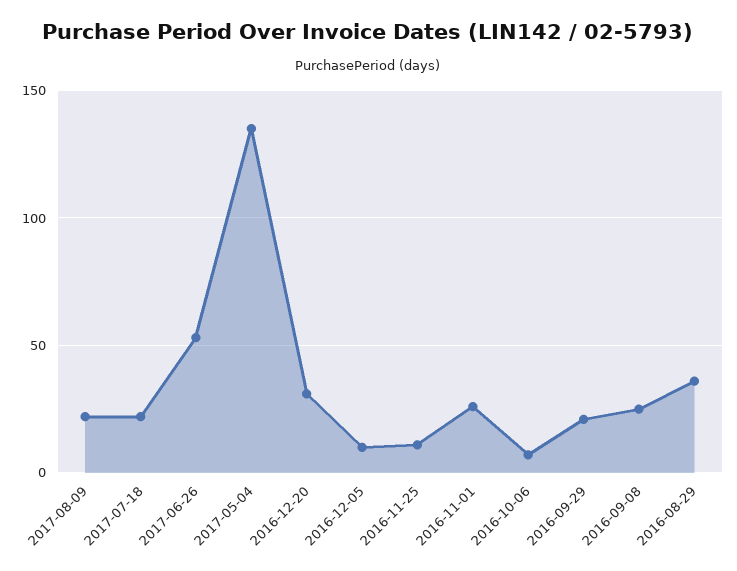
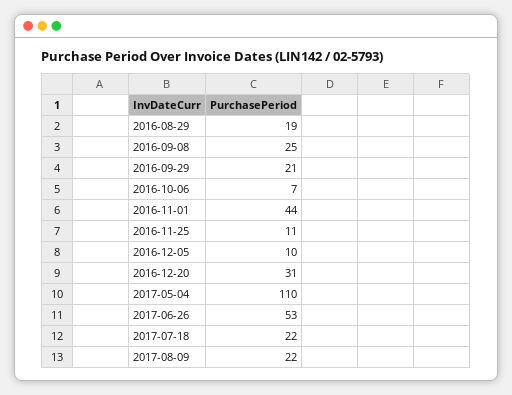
  {
    "2017-08-09": 22,
    "2017-07-18": 22,
    "2017-06-26": 53,
-   "2017-05-04": 135,
+   "2017-05-04": 110,
    "2016-12-20": 31,
    "2016-12-05": 10,
    "2016-11-25": 11,
-   "2016-11-01": 25,
+   "2016-11-01": 44,
    "2016-10-06": 7,
    "2016-09-29": 21,
    "2016-09-08": 25,
-   "2016-08-29": 35
+   "2016-08-29": 19
  }

